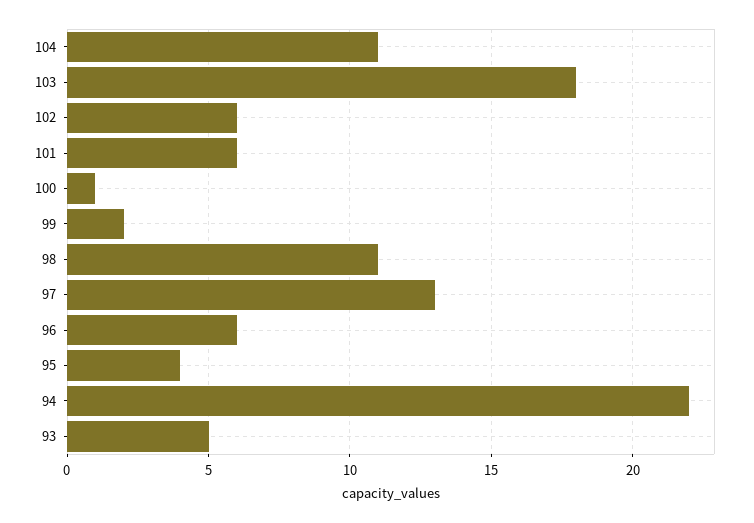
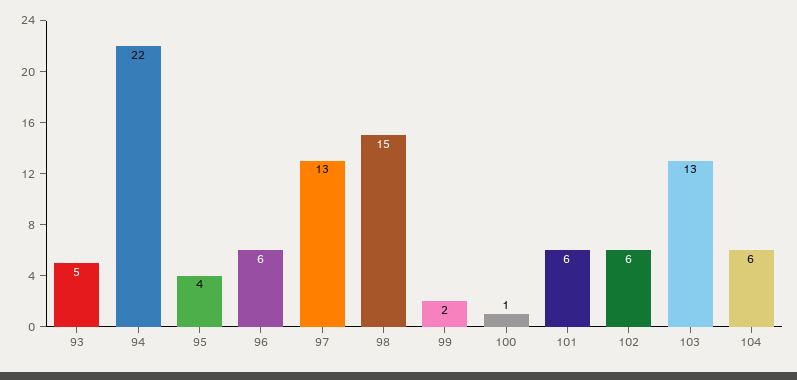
  {
-   "104": 11,
+   "104": 6,
-   "103": 18,
+   "103": 13,
    "102": 6,
    "101": 6,
    "100": 1,
    "99": 2,
-   "98": 11,
+   "98": 15,
    "97": 13,
    "96": 6,
    "95": 4,
    "94": 22,
    "93": 5
  }

